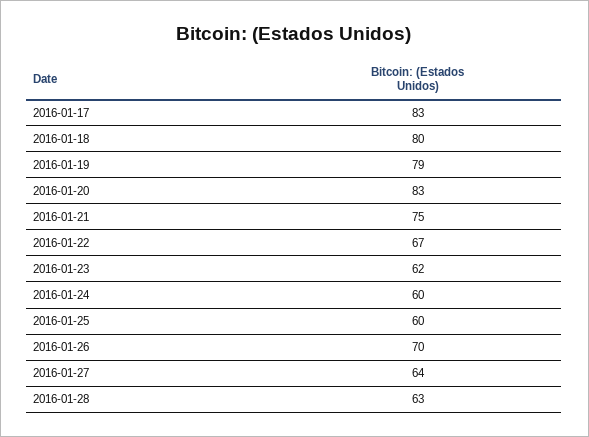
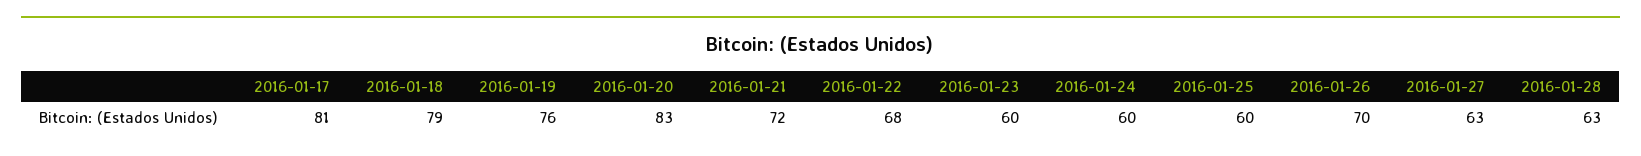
  {
-   "2016-01-17": 83,
+   "2016-01-17": 81,
-   "2016-01-18": 80,
+   "2016-01-18": 79,
-   "2016-01-19": 79,
+   "2016-01-19": 76,
    "2016-01-20": 83,
-   "2016-01-21": 75,
+   "2016-01-21": 72,
-   "2016-01-22": 67,
+   "2016-01-22": 68,
-   "2016-01-23": 62,
+   "2016-01-23": 60,
    "2016-01-24": 60,
    "2016-01-25": 60,
    "2016-01-26": 70,
-   "2016-01-27": 64,
+   "2016-01-27": 63,
    "2016-01-28": 63
  }

